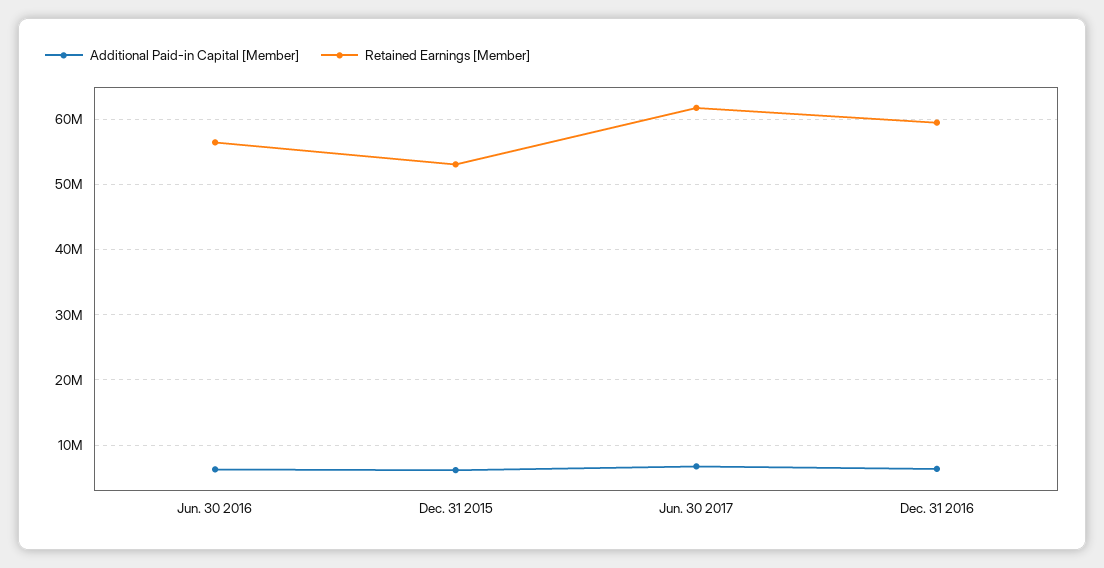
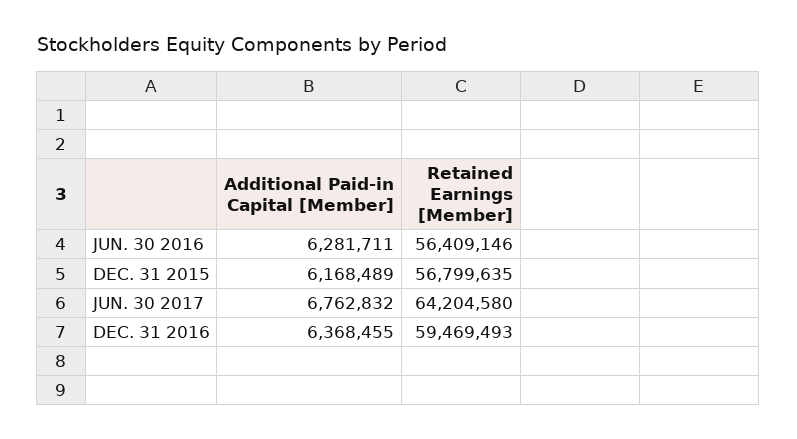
  {
    "Additional Paid-in Capital [Member]": {
      "Jun. 30 2016": 6281711,
      "Dec. 31 2015": 6168489,
      "Jun. 30 2017": 6762832,
      "Dec. 31 2016": 6368455
    },
    "Retained Earnings [Member]": {
      "Jun. 30 2016": 56409146,
-     "Dec. 31 2015": 53000000,
+     "Dec. 31 2015": 56799635,
-     "Jun. 30 2017": 62000000,
+     "Jun. 30 2017": 64204580,
      "Dec. 31 2016": 59469493
    }
  }

